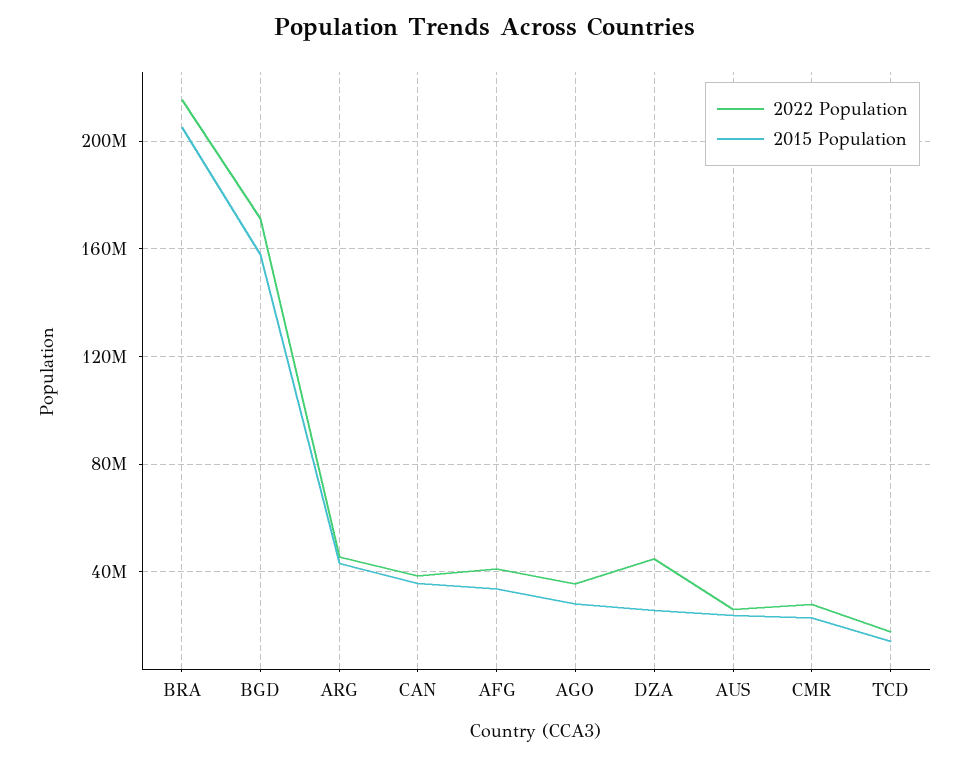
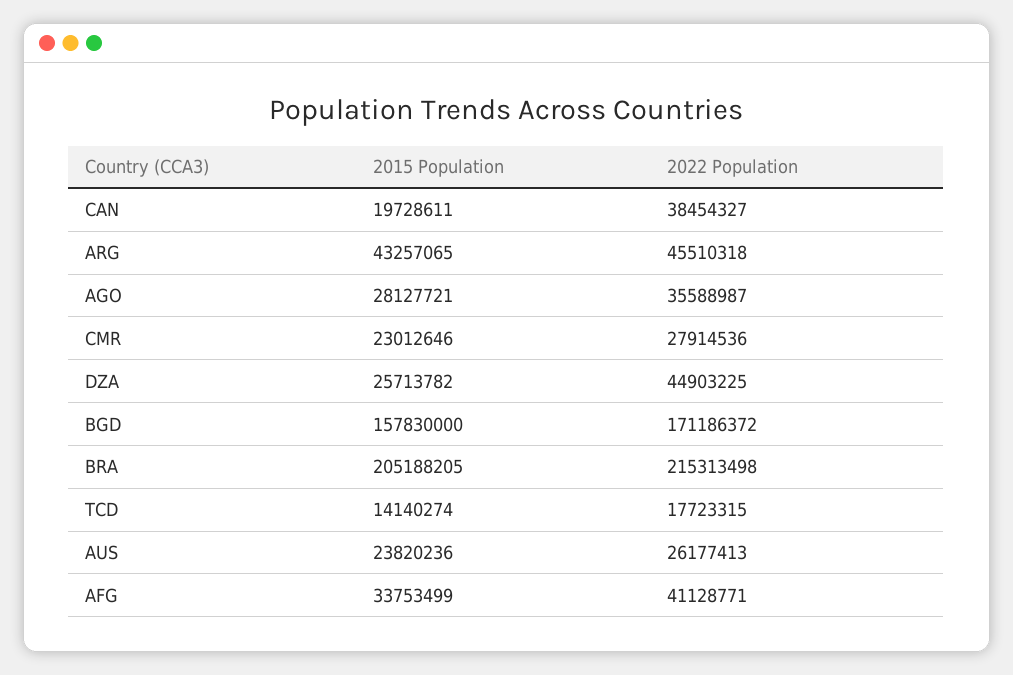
  {
    "2022 Population": {
      "BRA": 215313498,
      "BGD": 171186372,
      "ARG": 45510318,
      "CAN": 38454327,
      "AFG": 41128771,
      "AGO": 35588987,
      "DZA": 44903225,
      "AUS": 26177413,
      "CMR": 27914536,
      "TCD": 17723315
    },
    "2015 Population": {
      "BRA": 205188205,
      "BGD": 157830000,
      "ARG": 43257065,
-     "CAN": 35000000,
+     "CAN": 19728611,
      "AFG": 33753499,
      "AGO": 28127721,
      "DZA": 25713782,
      "AUS": 23820236,
      "CMR": 23012646,
      "TCD": 14140274
    }
  }

